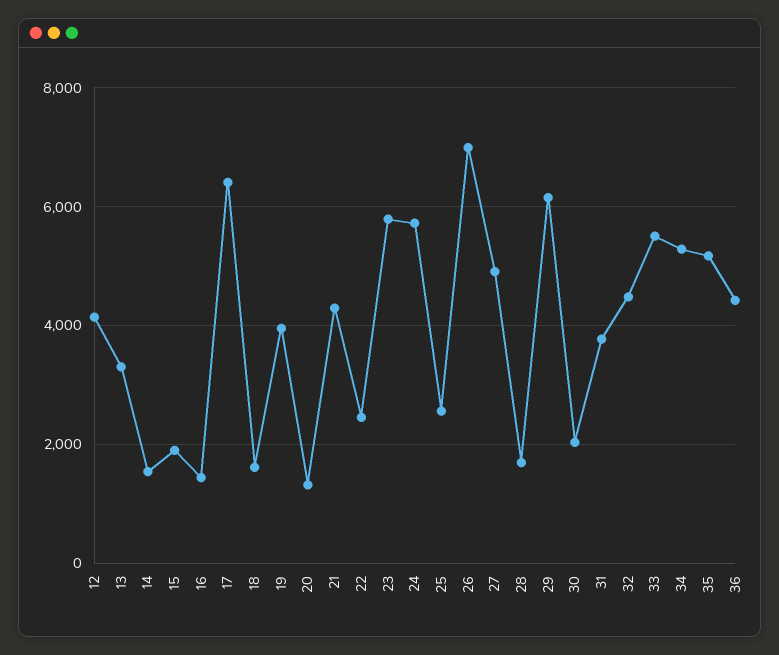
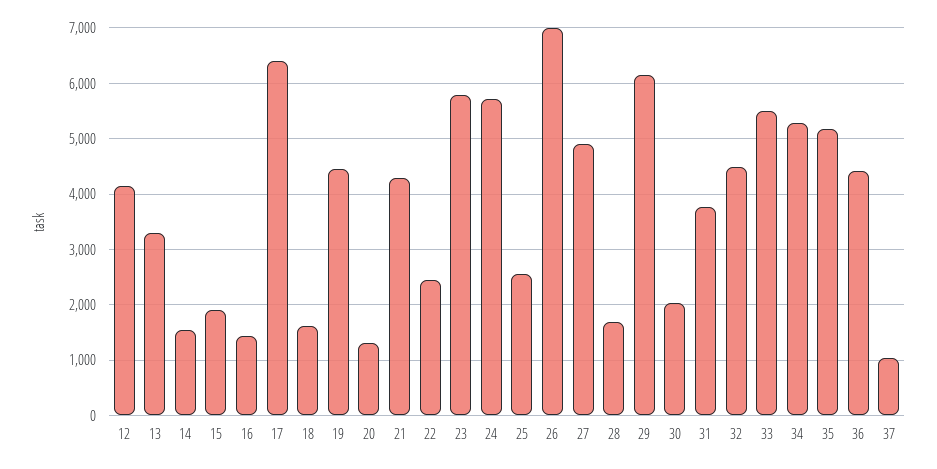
  {
    "12": 4200,
    "13": 3400,
    "14": 1600,
    "15": 1800,
    "16": 1400,
    "17": 6400,
    "18": 1600,
-   "19": 4000,
+   "19": 4400,
    "20": 1400,
    "21": 4200,
    "22": 2400,
    "23": 5800,
    "24": 5800,
    "25": 2600,
    "26": 7000,
    "27": 5000,
    "28": 1600,
    "29": 6200,
    "30": 2000,
    "31": 3800,
    "32": 4400,
    "33": 5600,
    "34": 5200,
    "35": 5200,
-   "36": 4400
+   "36": 4400,
+   "37": 1000
  }

